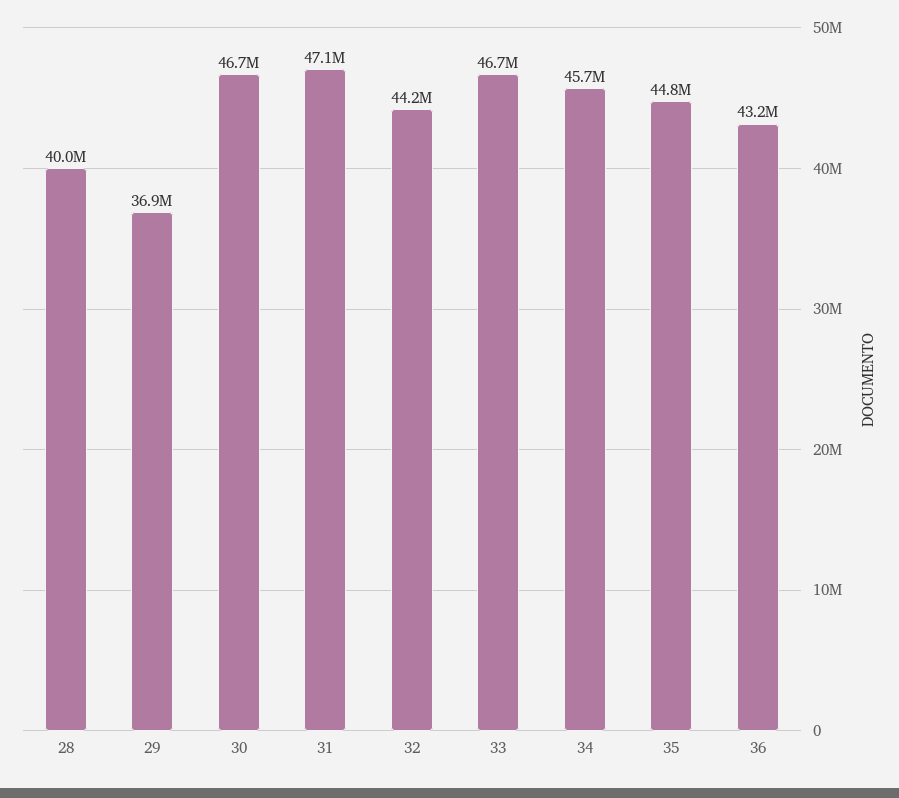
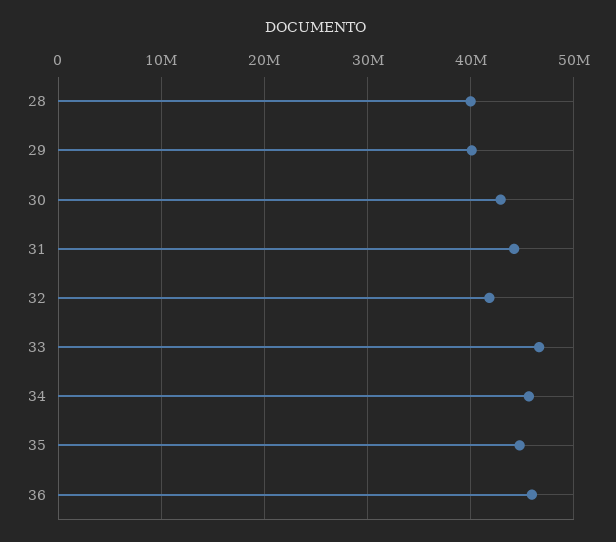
  {
    "28": 40000000,
-   "29": 36900000,
+   "29": 40000000,
-   "30": 46700000,
+   "30": 43000000,
-   "31": 47100000,
+   "31": 44000000,
-   "32": 44200000,
+   "32": 42000000,
    "33": 46700000,
    "34": 45700000,
    "35": 44800000,
-   "36": 43200000
+   "36": 46000000
  }

